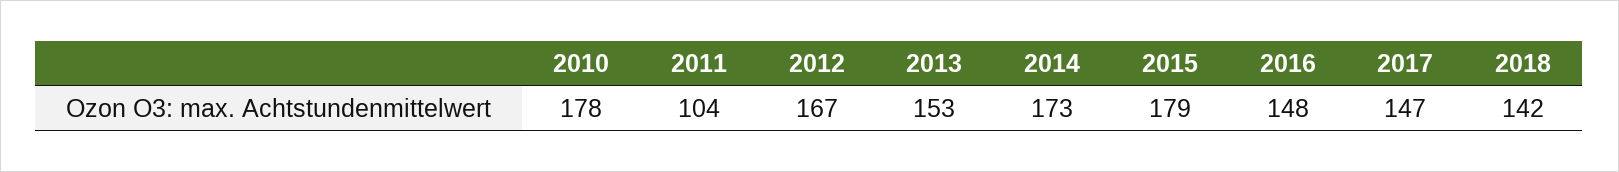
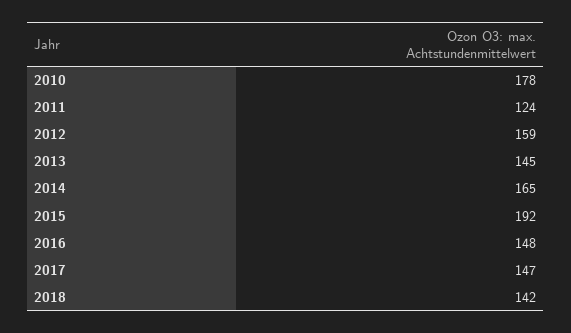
  {
    "2010": 178,
-   "2011": 104,
+   "2011": 124,
-   "2012": 167,
+   "2012": 159,
-   "2013": 153,
+   "2013": 145,
-   "2014": 173,
+   "2014": 165,
-   "2015": 179,
+   "2015": 192,
    "2016": 148,
    "2017": 147,
    "2018": 142
  }

